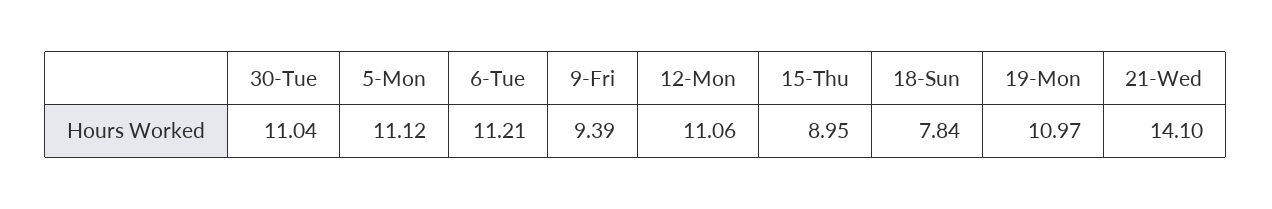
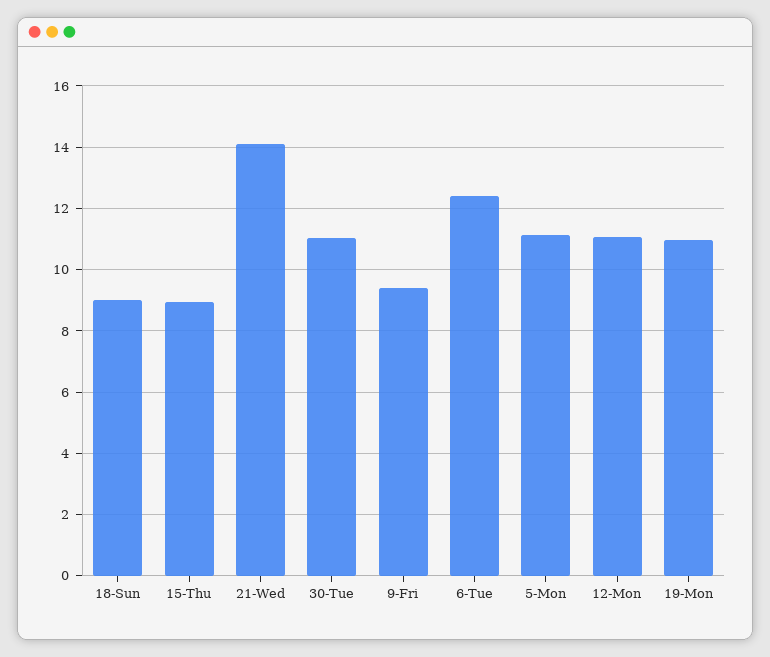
  {
    "30-Tue": 11.04,
    "5-Mon": 11.12,
-   "6-Tue": 11.21,
+   "6-Tue": 12.4,
    "9-Fri": 9.39,
    "12-Mon": 11.06,
    "15-Thu": 8.95,
-   "18-Sun": 7.84,
+   "18-Sun": 9,
    "19-Mon": 10.97,
    "21-Wed": 14.1
  }

